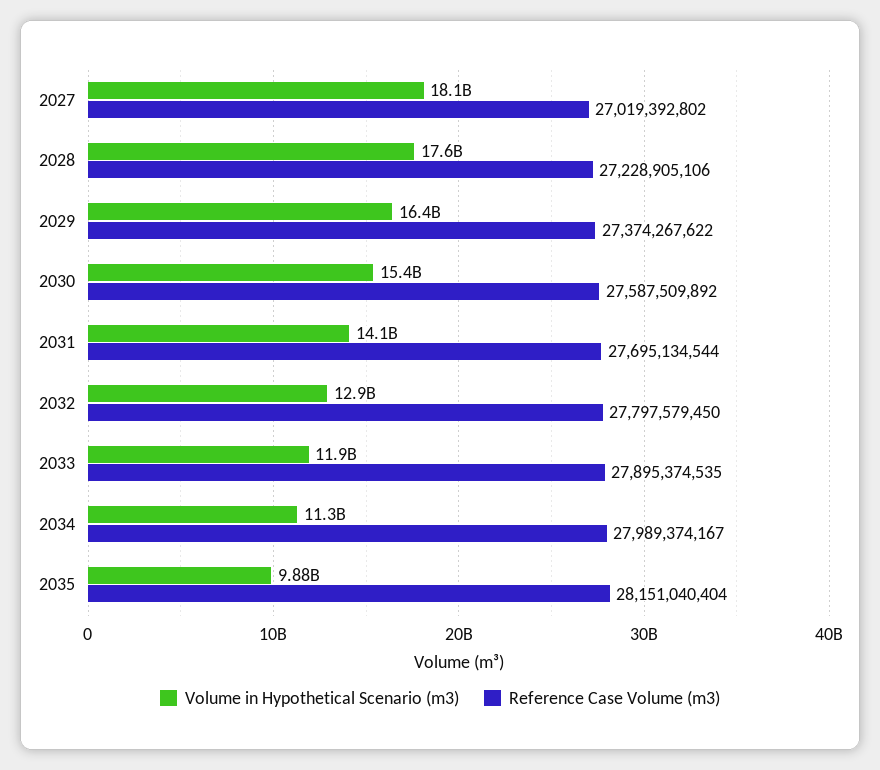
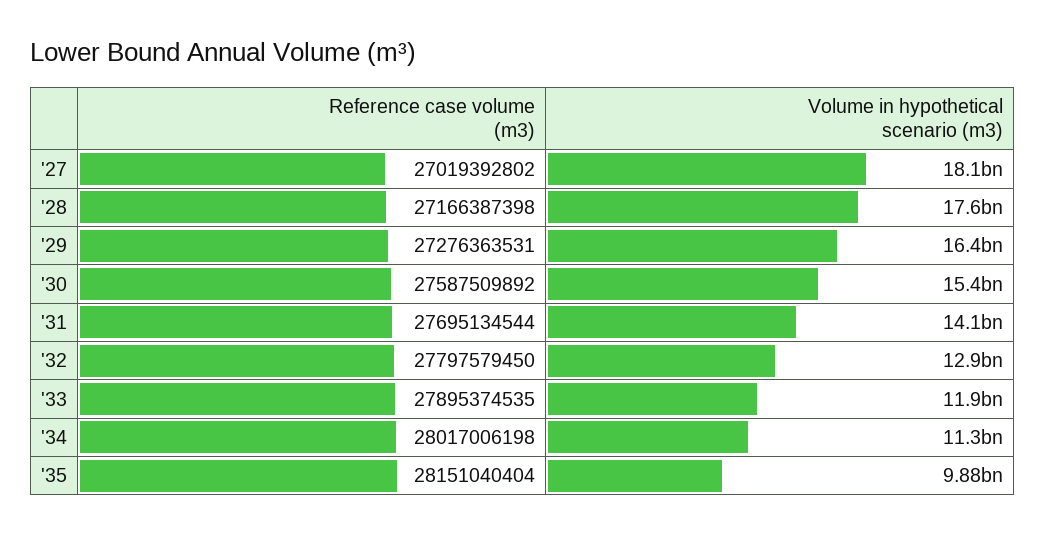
  {
    "Volume in Hypothetical Scenario (m3)": {
      "2027": 18100000000,
      "2028": 17600000000,
      "2029": 16400000000,
      "2030": 15400000000,
      "2031": 14100000000,
      "2032": 12900000000,
      "2033": 11900000000,
      "2034": 11300000000,
      "2035": 9880000000
    },
    "Reference Case Volume (m3)": {
      "2027": 27019392802,
-     "2028": 27228905106,
+     "2028": 27166387398,
-     "2029": 27374267622,
+     "2029": 27276363531,
      "2030": 27587509892,
      "2031": 27695134544,
      "2032": 27797579450,
      "2033": 27895374535,
-     "2034": 27989374167,
+     "2034": 28017006198,
      "2035": 28151040404
    }
  }

